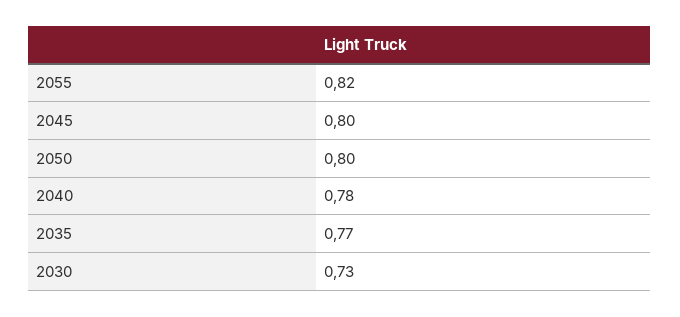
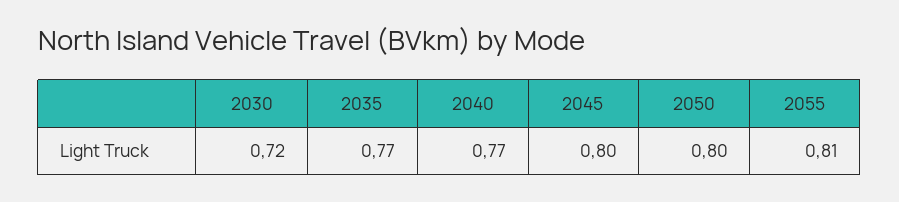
  {
-   "2055": 0.82,
+   "2055": 0.81,
    "2045": 0.8,
    "2050": 0.8,
-   "2040": 0.78,
+   "2040": 0.77,
    "2035": 0.77,
-   "2030": 0.73
+   "2030": 0.72
  }

